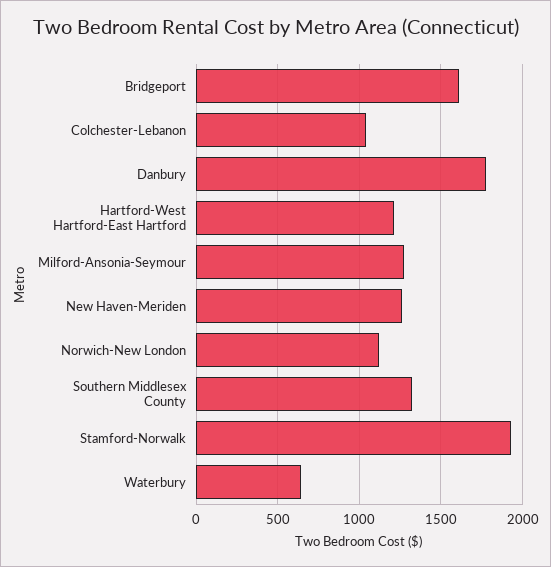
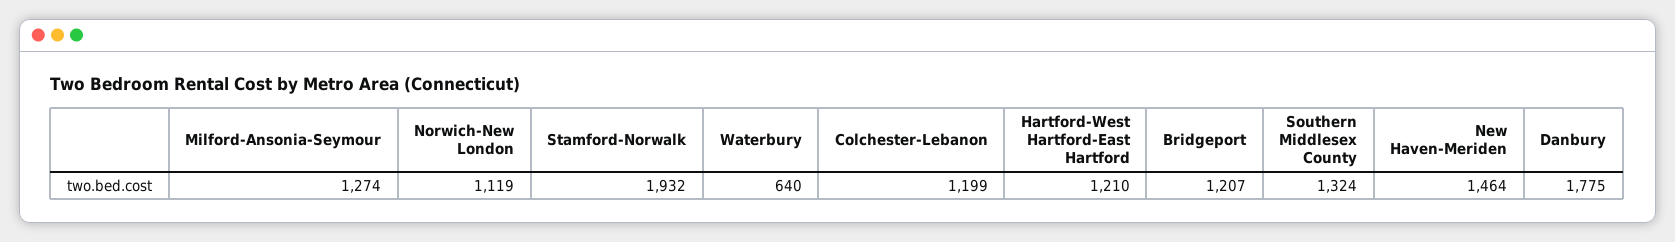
  {
-   "Bridgeport": 1600,
+   "Bridgeport": 1207,
-   "Colchester-Lebanon": 1050,
+   "Colchester-Lebanon": 1199,
    "Danbury": 1775,
    "Hartford-West Hartford-East Hartford": 1210,
    "Milford-Ansonia-Seymour": 1274,
-   "New Haven-Meriden": 1250,
+   "New Haven-Meriden": 1464,
    "Norwich-New London": 1119,
    "Southern Middlesex County": 1324,
    "Stamford-Norwalk": 1932,
    "Waterbury": 640
  }

